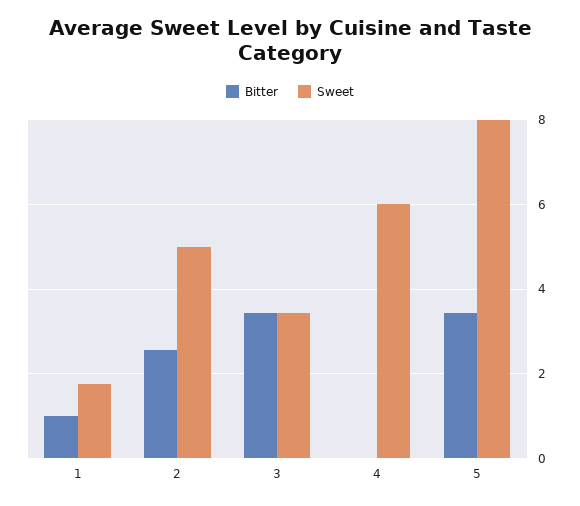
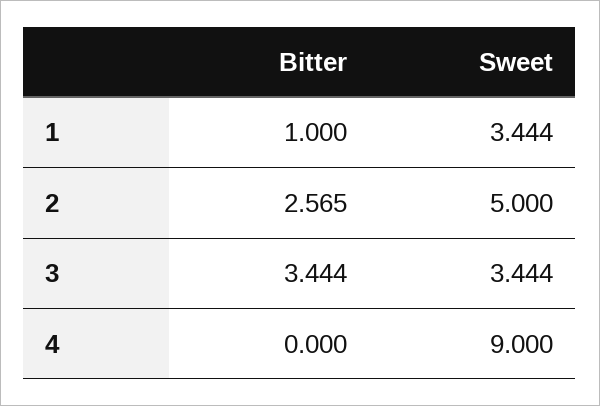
  {
    "Bitter": {
      "1": 1,
      "2": 2.565,
      "3": 3.444,
-     "4": 0,
+     "4": 0
-     "5": 3.4
    },
    "Sweet": {
-     "1": 1.8,
+     "1": 3.444,
      "2": 5,
      "3": 3.444,
-     "4": 6,
+     "4": 9
-     "5": 8
    }
  }

